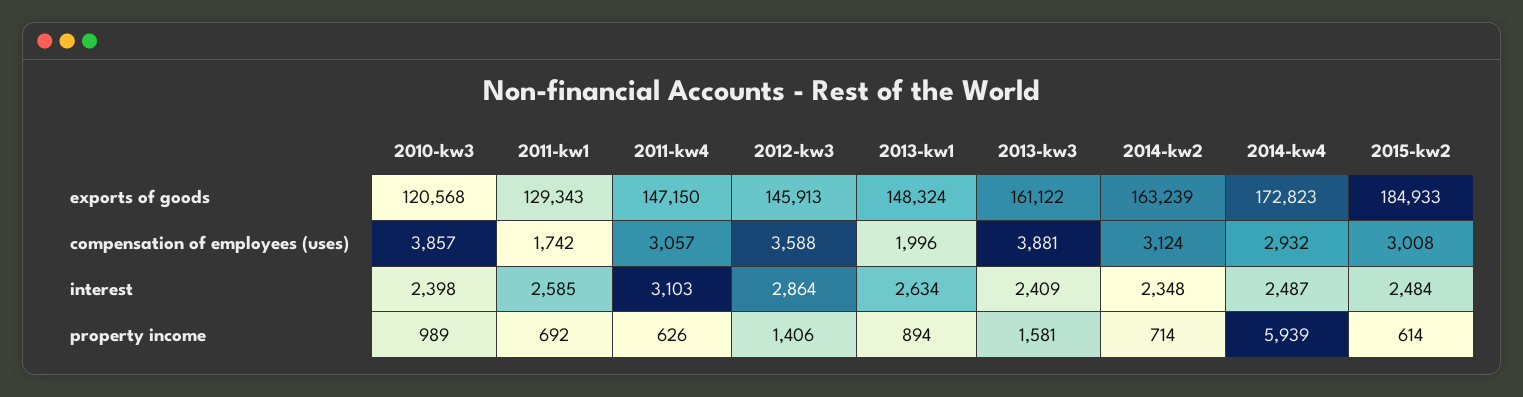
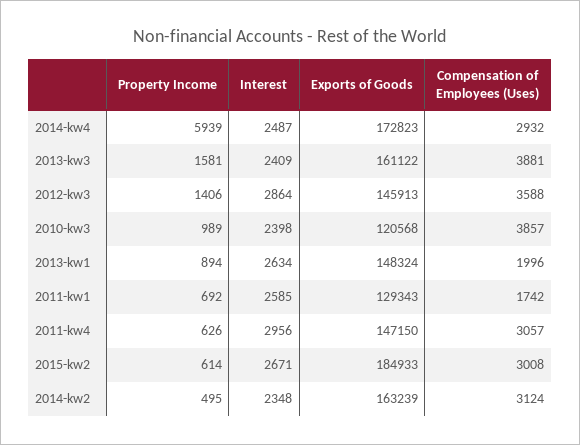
  {
    "2010-kw3": {
      "exports of goods": 120568,
      "compensation of employees (uses)": 3857,
      "interest": 2398,
      "property income": 989
    },
    "2011-kw1": {
      "exports of goods": 129343,
      "compensation of employees (uses)": 1742,
      "interest": 2585,
      "property income": 692
    },
    "2011-kw4": {
      "exports of goods": 147150,
      "compensation of employees (uses)": 3057,
-     "interest": 3103,
+     "interest": 2956,
      "property income": 626
    },
    "2012-kw3": {
      "exports of goods": 145913,
      "compensation of employees (uses)": 3588,
      "interest": 2864,
      "property income": 1406
    },
    "2013-kw1": {
      "exports of goods": 148324,
      "compensation of employees (uses)": 1996,
      "interest": 2634,
      "property income": 894
    },
    "2013-kw3": {
      "exports of goods": 161122,
      "compensation of employees (uses)": 3881,
      "interest": 2409,
      "property income": 1581
    },
    "2014-kw2": {
      "exports of goods": 163239,
      "compensation of employees (uses)": 3124,
      "interest": 2348,
-     "property income": 714
+     "property income": 495
    },
    "2014-kw4": {
      "exports of goods": 172823,
      "compensation of employees (uses)": 2932,
      "interest": 2487,
      "property income": 5939
    },
    "2015-kw2": {
      "exports of goods": 184933,
      "compensation of employees (uses)": 3008,
-     "interest": 2484,
+     "interest": 2671,
      "property income": 614
    }
  }

